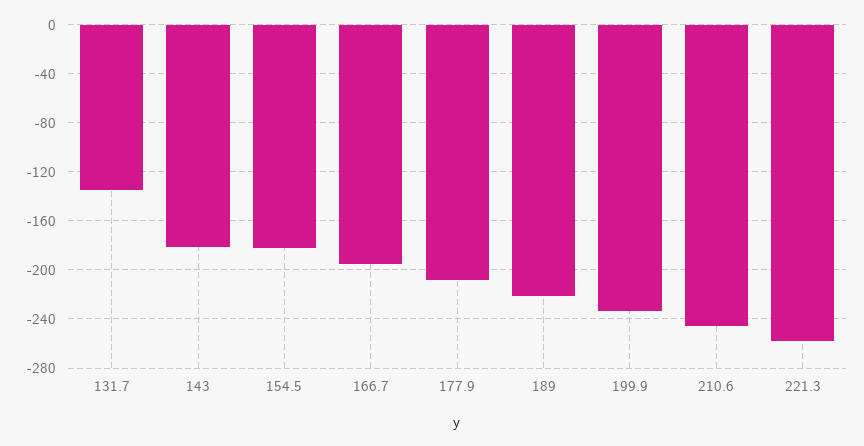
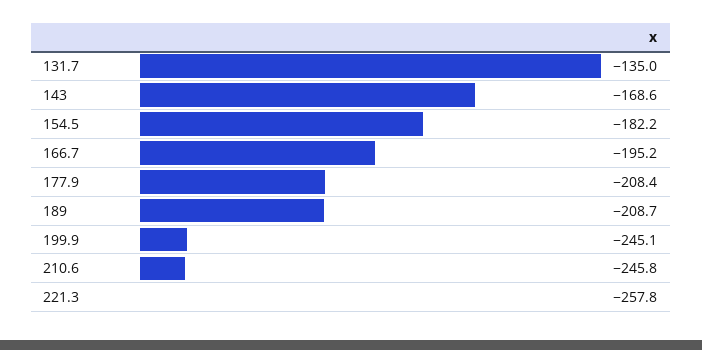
  {
    "131.7": -135,
-   "143": -180,
+   "143": -168.6,
    "154.5": -182.2,
    "166.7": -195.2,
    "177.9": -208.4,
-   "189": -220,
+   "189": -208.7,
-   "199.9": -235,
+   "199.9": -245.1,
    "210.6": -245.8,
    "221.3": -257.8
  }

